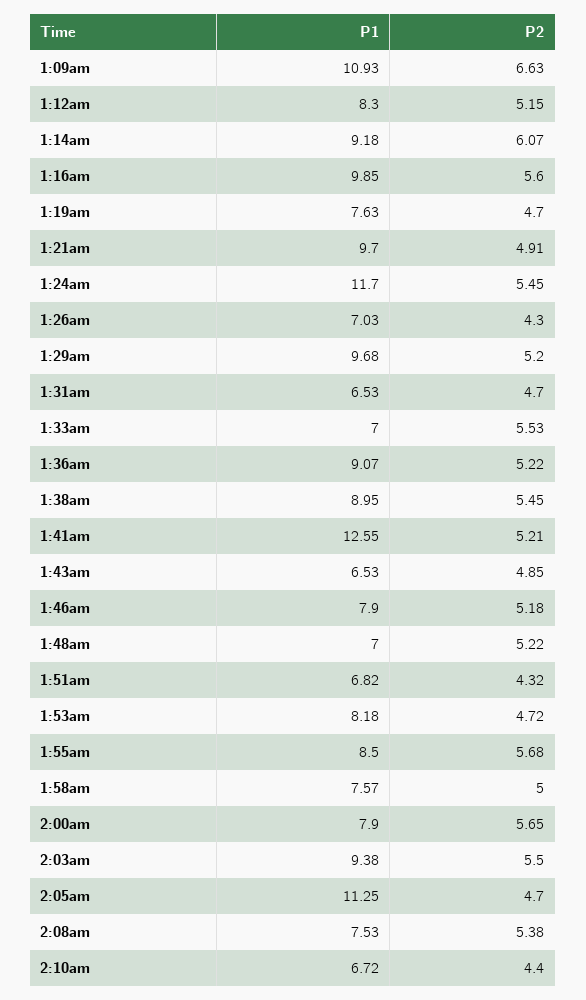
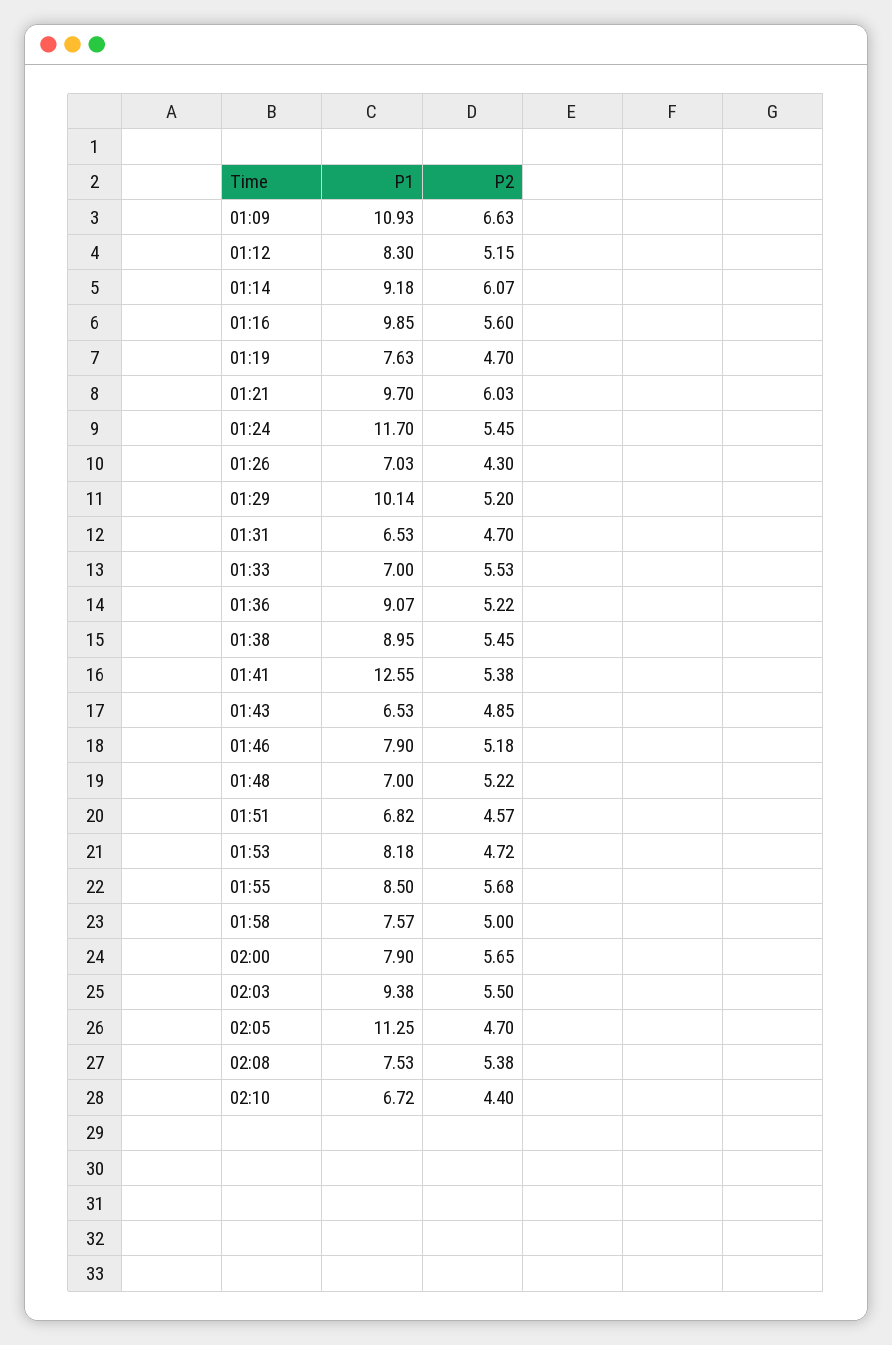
  {
    "P1": {
      "1:09am": 10.93,
      "1:12am": 8.3,
      "1:14am": 9.18,
      "1:16am": 9.85,
      "1:19am": 7.63,
      "1:21am": 9.7,
      "1:24am": 11.7,
      "1:26am": 7.03,
-     "1:29am": 9.68,
+     "1:29am": 10.14,
      "1:31am": 6.53,
      "1:33am": 7,
      "1:36am": 9.07,
      "1:38am": 8.95,
      "1:41am": 12.55,
      "1:43am": 6.53,
      "1:46am": 7.9,
      "1:48am": 7,
      "1:51am": 6.82,
      "1:53am": 8.18,
      "1:55am": 8.5,
      "1:58am": 7.57,
      "2:00am": 7.9,
      "2:03am": 9.38,
      "2:05am": 11.25,
      "2:08am": 7.53,
      "2:10am": 6.72
    },
    "P2": {
      "1:09am": 6.63,
      "1:12am": 5.15,
      "1:14am": 6.07,
      "1:16am": 5.6,
      "1:19am": 4.7,
-     "1:21am": 4.91,
+     "1:21am": 6.03,
      "1:24am": 5.45,
      "1:26am": 4.3,
      "1:29am": 5.2,
      "1:31am": 4.7,
      "1:33am": 5.53,
      "1:36am": 5.22,
      "1:38am": 5.45,
-     "1:41am": 5.21,
+     "1:41am": 5.38,
      "1:43am": 4.85,
      "1:46am": 5.18,
      "1:48am": 5.22,
-     "1:51am": 4.32,
+     "1:51am": 4.57,
      "1:53am": 4.72,
      "1:55am": 5.68,
      "1:58am": 5,
      "2:00am": 5.65,
      "2:03am": 5.5,
      "2:05am": 4.7,
      "2:08am": 5.38,
      "2:10am": 4.4
    }
  }

